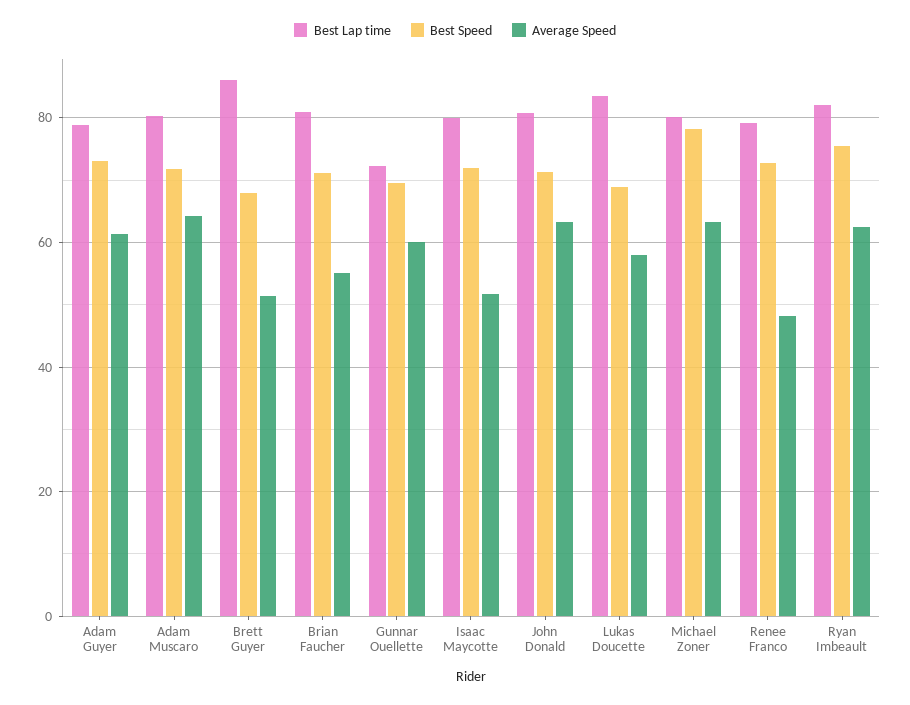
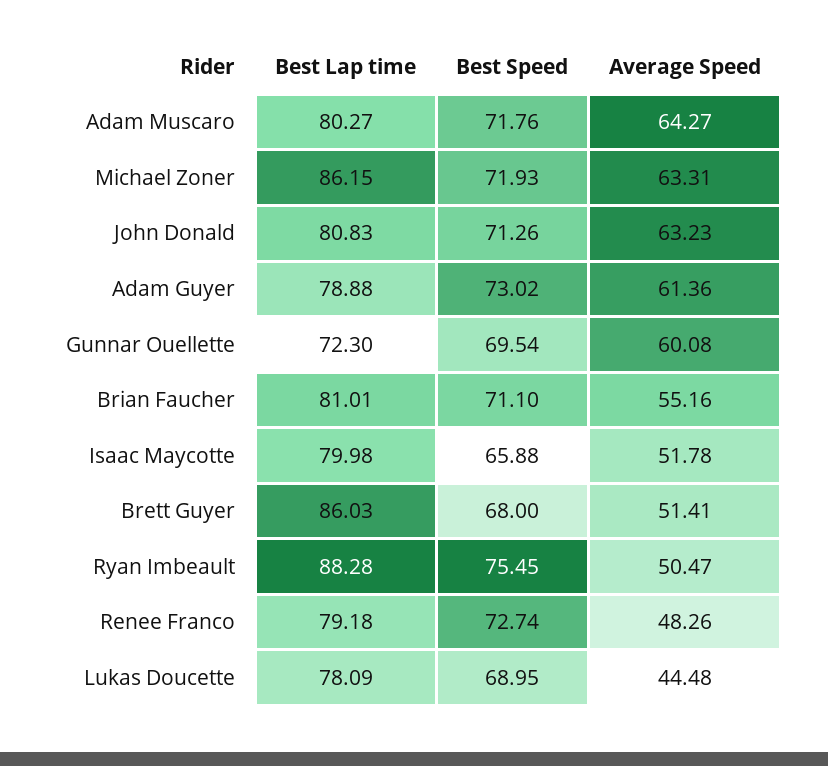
  {
    "Best Lap time": {
      "Adam Guyer": 78.88,
      "Adam Muscaro": 80.27,
      "Brett Guyer": 86.03,
      "Brian Faucher": 81.01,
      "Gunnar Ouellette": 72.3,
      "Isaac Maycotte": 79.98,
      "John Donald": 80.83,
-     "Lukas Doucette": 84,
+     "Lukas Doucette": 78.09,
-     "Michael Zoner": 80,
+     "Michael Zoner": 86.15,
      "Renee Franco": 79.18,
-     "Ryan Imbeault": 82
+     "Ryan Imbeault": 88.28
    },
    "Best Speed": {
      "Adam Guyer": 73.02,
      "Adam Muscaro": 71.76,
      "Brett Guyer": 68,
      "Brian Faucher": 71.1,
      "Gunnar Ouellette": 69.54,
-     "Isaac Maycotte": 72,
+     "Isaac Maycotte": 65.88,
      "John Donald": 71.26,
      "Lukas Doucette": 68.95,
-     "Michael Zoner": 78,
+     "Michael Zoner": 71.93,
      "Renee Franco": 72.74,
      "Ryan Imbeault": 75.45
    },
    "Average Speed": {
      "Adam Guyer": 61.36,
      "Adam Muscaro": 64.27,
      "Brett Guyer": 51.41,
      "Brian Faucher": 55.16,
      "Gunnar Ouellette": 60.08,
      "Isaac Maycotte": 51.78,
      "John Donald": 63.23,
-     "Lukas Doucette": 58,
+     "Lukas Doucette": 44.48,
      "Michael Zoner": 63.31,
      "Renee Franco": 48.26,
-     "Ryan Imbeault": 62
+     "Ryan Imbeault": 50.47
    }
  }

